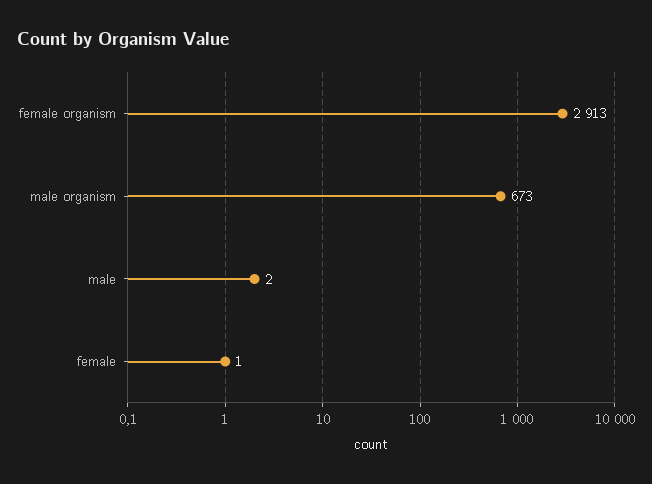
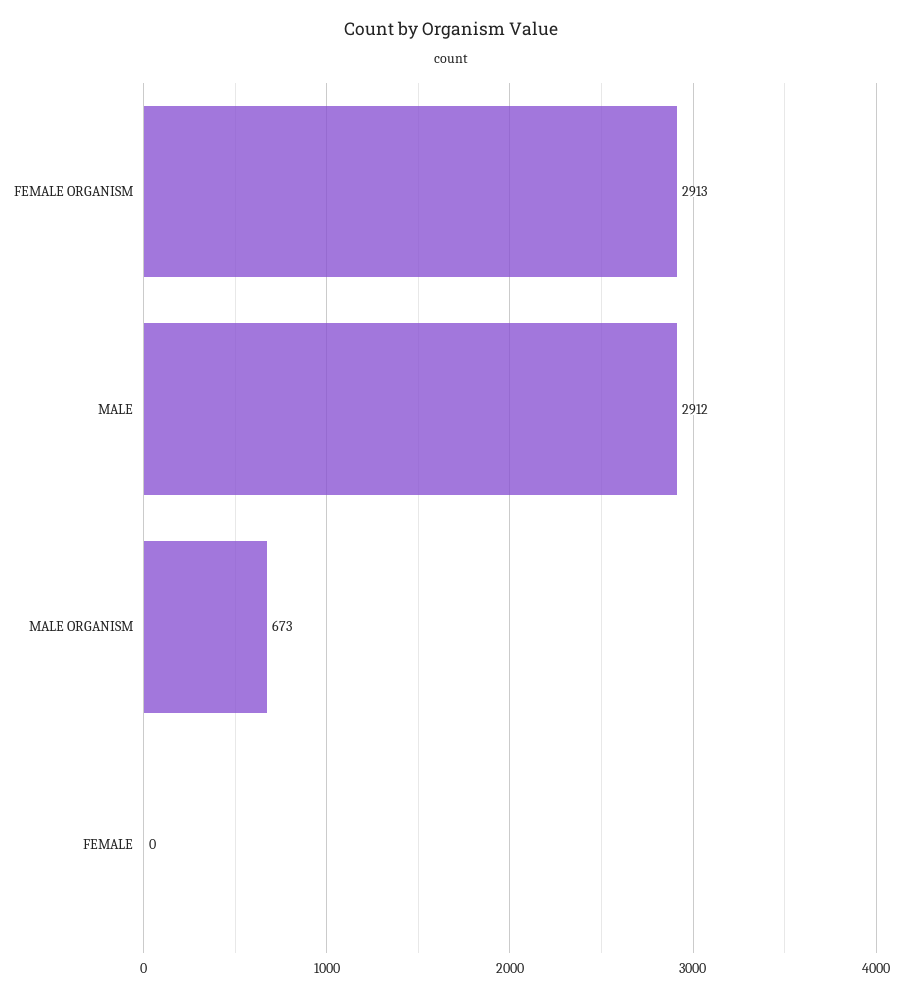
  {
    "female organism": 2913,
    "male organism": 673,
-   "male": 2,
+   "male": 2912,
-   "female": 1
+   "female": 0
  }

